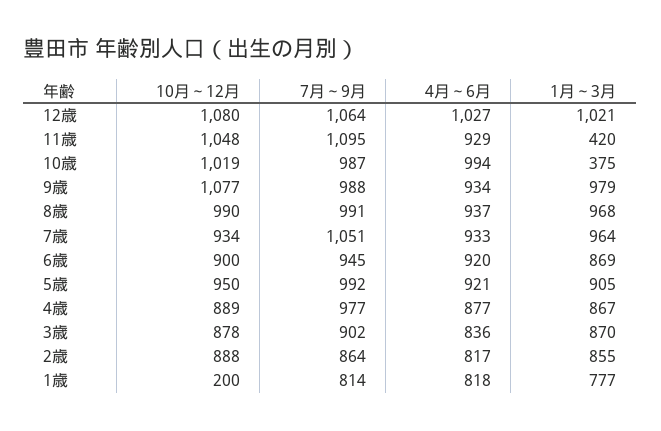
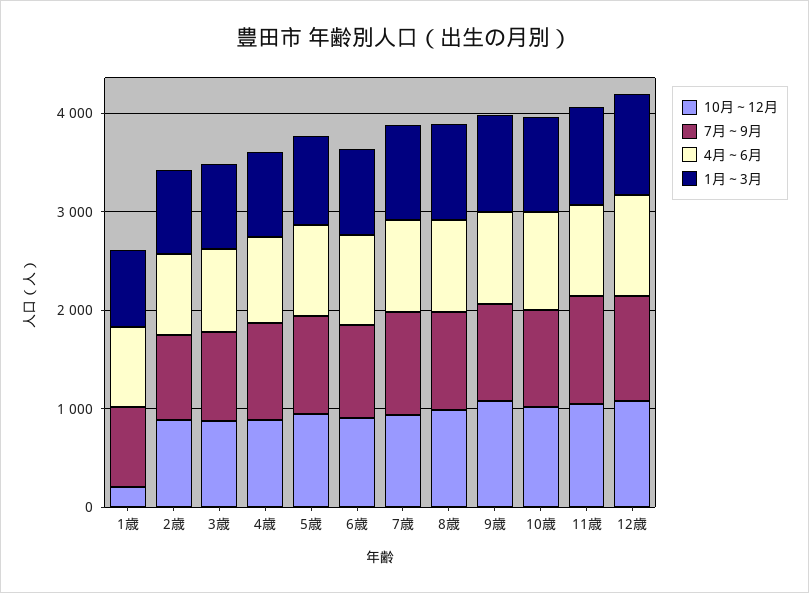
  {
    "10月～12月": {
      "12歳": 1080,
      "11歳": 1048,
      "10歳": 1019,
      "9歳": 1077,
      "8歳": 990,
      "7歳": 934,
      "6歳": 900,
      "5歳": 950,
      "4歳": 889,
      "3歳": 878,
      "2歳": 888,
      "1歳": 200
    },
    "7月～9月": {
      "12歳": 1064,
      "11歳": 1095,
      "10歳": 987,
      "9歳": 988,
      "8歳": 991,
      "7歳": 1051,
      "6歳": 945,
      "5歳": 992,
      "4歳": 977,
      "3歳": 902,
      "2歳": 864,
      "1歳": 814
    },
    "4月～6月": {
      "12歳": 1027,
      "11歳": 929,
      "10歳": 994,
      "9歳": 934,
      "8歳": 937,
      "7歳": 933,
      "6歳": 920,
      "5歳": 921,
      "4歳": 877,
      "3歳": 836,
      "2歳": 817,
      "1歳": 818
    },
    "1月～3月": {
      "12歳": 1021,
-     "11歳": 420,
+     "11歳": 1000,
-     "10歳": 375,
+     "10歳": 1000,
      "9歳": 979,
      "8歳": 968,
      "7歳": 964,
      "6歳": 869,
      "5歳": 905,
      "4歳": 867,
      "3歳": 870,
      "2歳": 855,
      "1歳": 777
    }
  }

